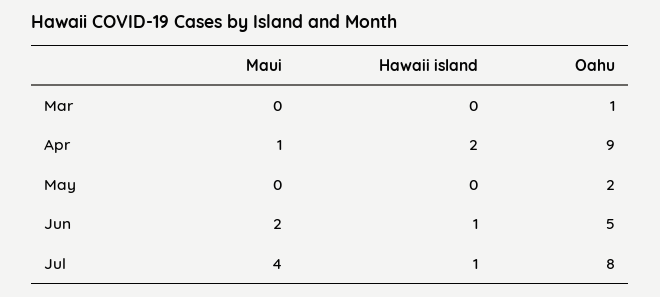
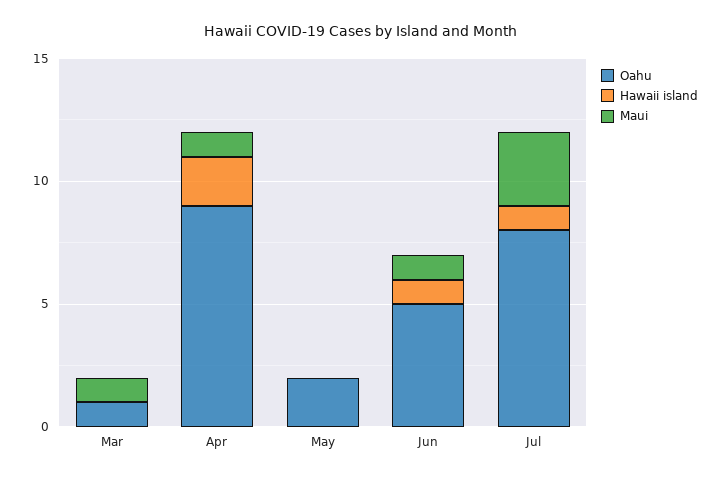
  {
    "Maui": {
-     "Mar": 0,
+     "Mar": 1,
      "Apr": 1,
      "May": 0,
-     "Jun": 2,
+     "Jun": 1,
-     "Jul": 4
+     "Jul": 3
    },
    "Hawaii island": {
      "Mar": 0,
      "Apr": 2,
      "May": 0,
      "Jun": 1,
      "Jul": 1
    },
    "Oahu": {
      "Mar": 1,
      "Apr": 9,
      "May": 2,
      "Jun": 5,
      "Jul": 8
    }
  }

